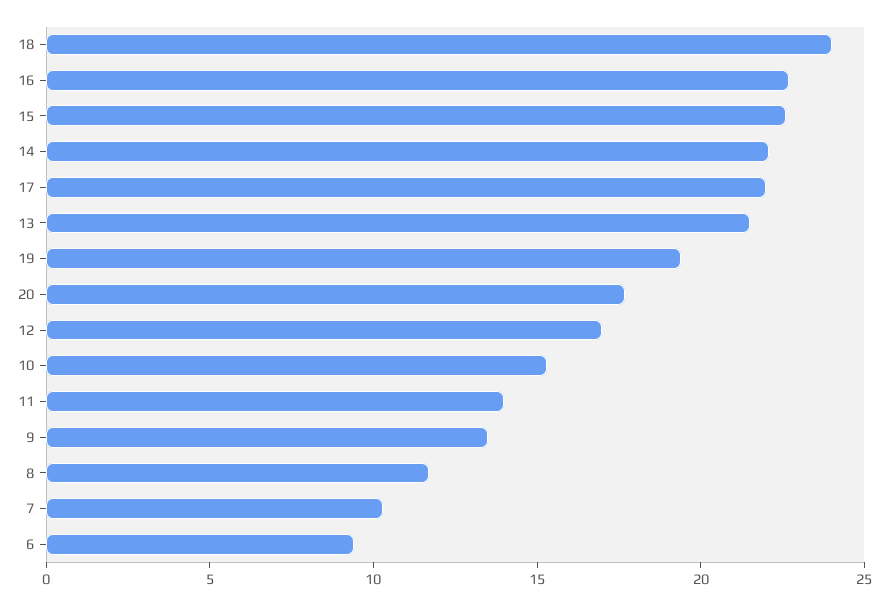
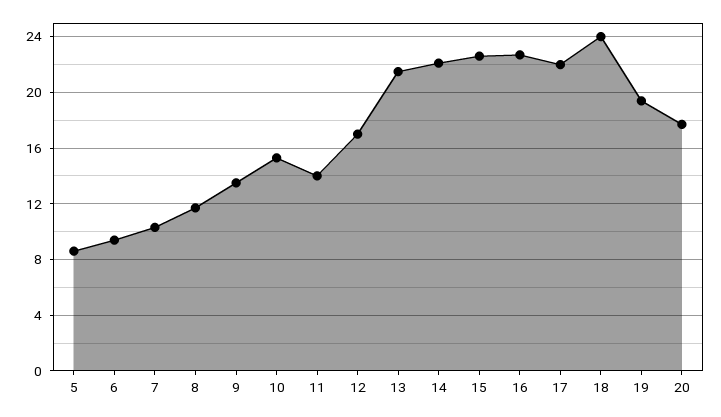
  {
    "18": 24,
    "16": 22.5,
    "15": 22.5,
    "14": 22,
    "17": 22,
    "13": 21.5,
    "19": 19.5,
    "20": 17.5,
    "12": 17,
    "10": 15.5,
    "11": 14,
    "9": 13.5,
    "8": 11.5,
    "7": 10.5,
-   "6": 9.5
+   "6": 9.5,
+   "5": 8.5
  }

